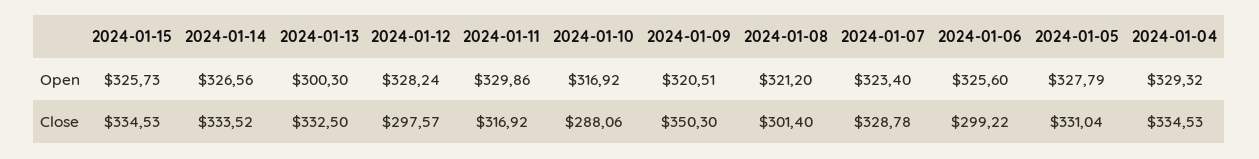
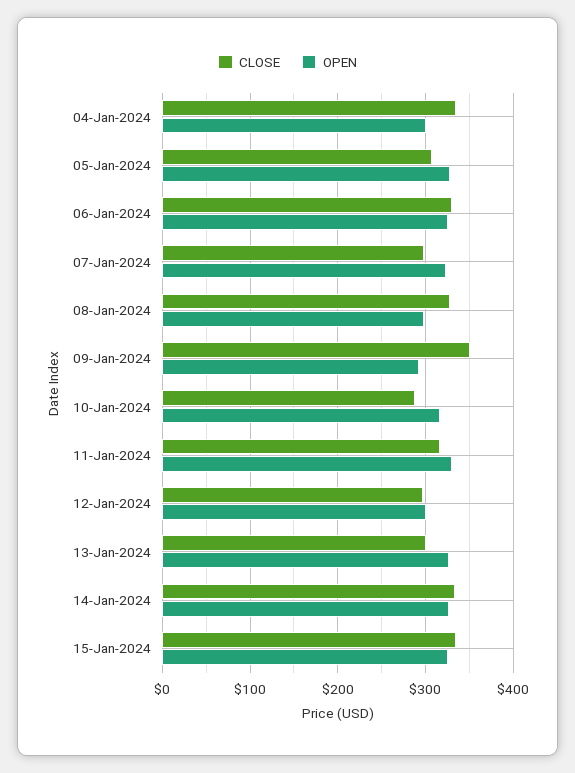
  {
    "Open": {
      "2024-01-15": 325.73,
      "2024-01-14": 326.56,
-     "2024-01-13": 300.3,
+     "2024-01-13": 330,
-     "2024-01-12": 328.24,
+     "2024-01-12": 300,
      "2024-01-11": 329.86,
      "2024-01-10": 316.92,
-     "2024-01-09": 320.51,
+     "2024-01-09": 290,
-     "2024-01-08": 321.2,
+     "2024-01-08": 300,
      "2024-01-07": 323.4,
      "2024-01-06": 325.6,
      "2024-01-05": 327.79,
-     "2024-01-04": 329.32
+     "2024-01-04": 300
    },
    "Close": {
      "2024-01-15": 334.53,
      "2024-01-14": 333.52,
-     "2024-01-13": 332.5,
+     "2024-01-13": 300,
      "2024-01-12": 297.57,
      "2024-01-11": 316.92,
      "2024-01-10": 288.06,
      "2024-01-09": 350.3,
-     "2024-01-08": 301.4,
+     "2024-01-08": 330,
-     "2024-01-07": 328.78,
+     "2024-01-07": 300,
-     "2024-01-06": 299.22,
+     "2024-01-06": 330,
-     "2024-01-05": 331.04,
+     "2024-01-05": 310,
      "2024-01-04": 334.53
    }
  }

